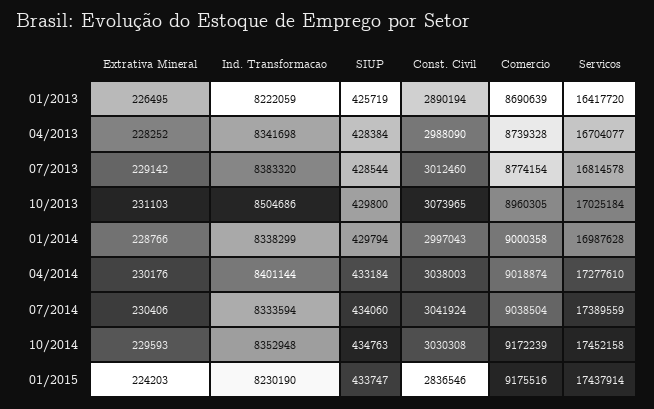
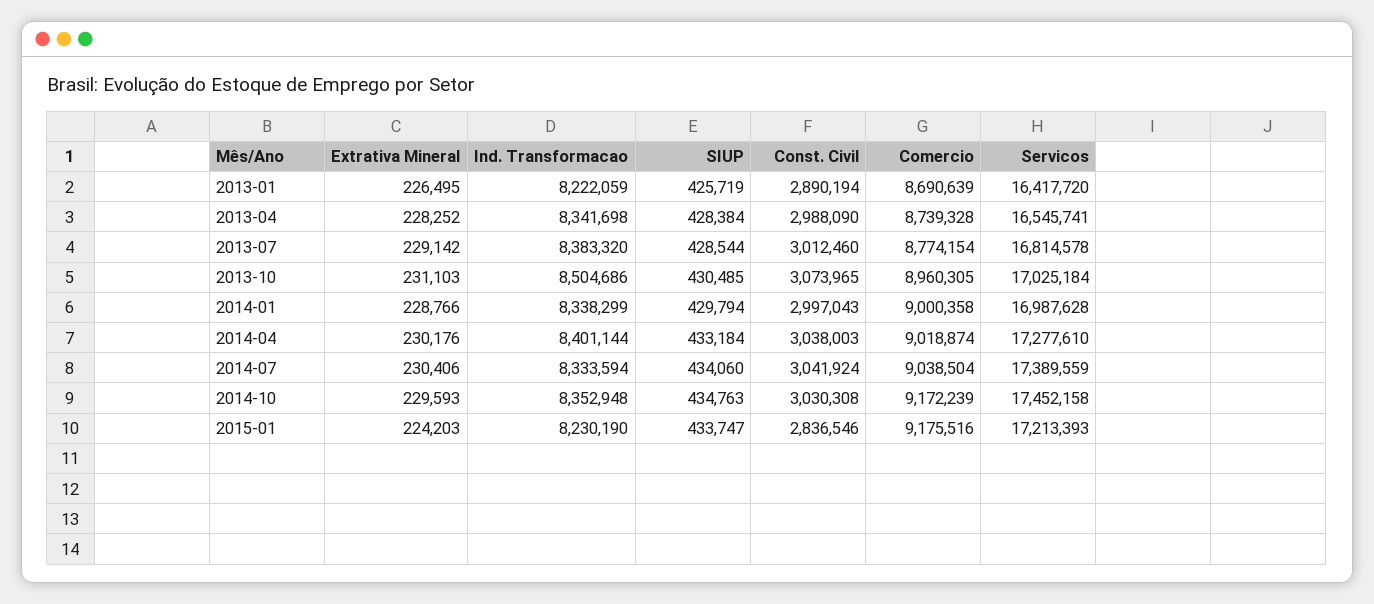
  {
    "Extrativa Mineral": {
      "01/2013": 226495,
      "04/2013": 228252,
      "07/2013": 229142,
      "10/2013": 231103,
      "01/2014": 228766,
      "04/2014": 230176,
      "07/2014": 230406,
      "10/2014": 229593,
      "01/2015": 224203
    },
    "Ind. Transformacao": {
      "01/2013": 8222059,
      "04/2013": 8341698,
      "07/2013": 8383320,
      "10/2013": 8504686,
      "01/2014": 8338299,
      "04/2014": 8401144,
      "07/2014": 8333594,
      "10/2014": 8352948,
      "01/2015": 8230190
    },
    "SIUP": {
      "01/2013": 425719,
      "04/2013": 428384,
      "07/2013": 428544,
-     "10/2013": 429800,
+     "10/2013": 430485,
      "01/2014": 429794,
      "04/2014": 433184,
      "07/2014": 434060,
      "10/2014": 434763,
      "01/2015": 433747
    },
    "Const. Civil": {
      "01/2013": 2890194,
      "04/2013": 2988090,
      "07/2013": 3012460,
      "10/2013": 3073965,
      "01/2014": 2997043,
      "04/2014": 3038003,
      "07/2014": 3041924,
      "10/2014": 3030308,
      "01/2015": 2836546
    },
    "Comercio": {
      "01/2013": 8690639,
      "04/2013": 8739328,
      "07/2013": 8774154,
      "10/2013": 8960305,
      "01/2014": 9000358,
      "04/2014": 9018874,
      "07/2014": 9038504,
      "10/2014": 9172239,
      "01/2015": 9175516
    },
    "Servicos": {
      "01/2013": 16417720,
-     "04/2013": 16704077,
+     "04/2013": 16545741,
      "07/2013": 16814578,
      "10/2013": 17025184,
      "01/2014": 16987628,
      "04/2014": 17277610,
      "07/2014": 17389559,
      "10/2014": 17452158,
-     "01/2015": 17437914
+     "01/2015": 17213393
    }
  }

